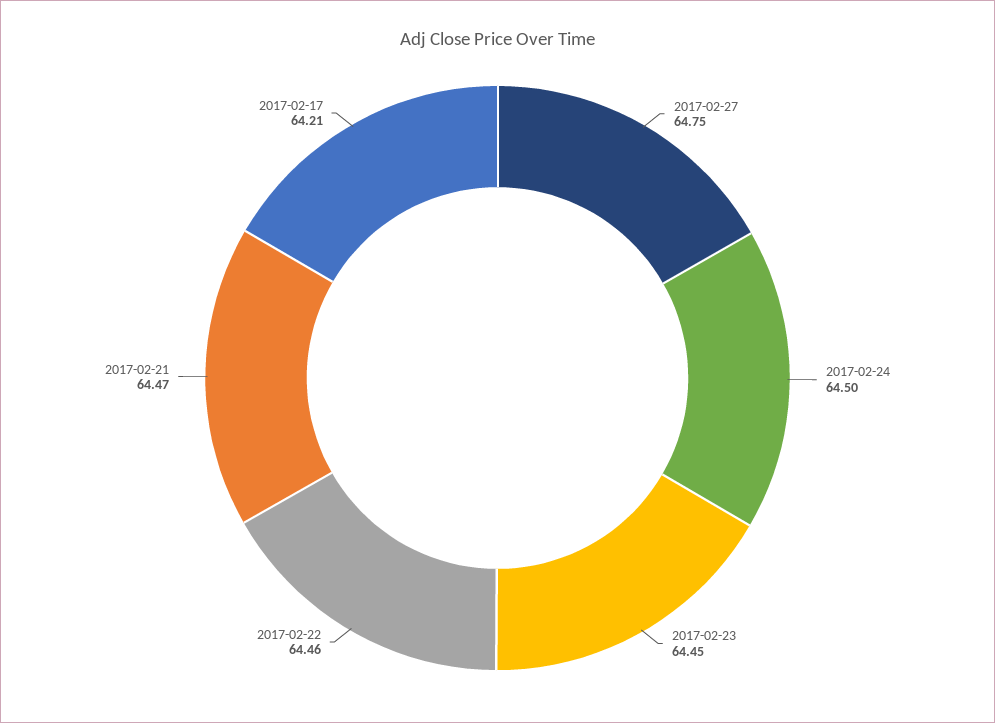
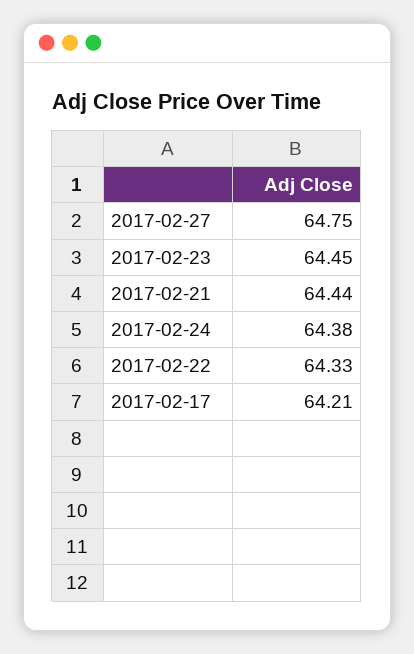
  {
    "2017-02-27": 64.75,
-   "2017-02-24": 64.5,
+   "2017-02-24": 64.38,
    "2017-02-23": 64.45,
-   "2017-02-22": 64.46,
+   "2017-02-22": 64.33,
-   "2017-02-21": 64.47,
+   "2017-02-21": 64.44,
    "2017-02-17": 64.21
  }

